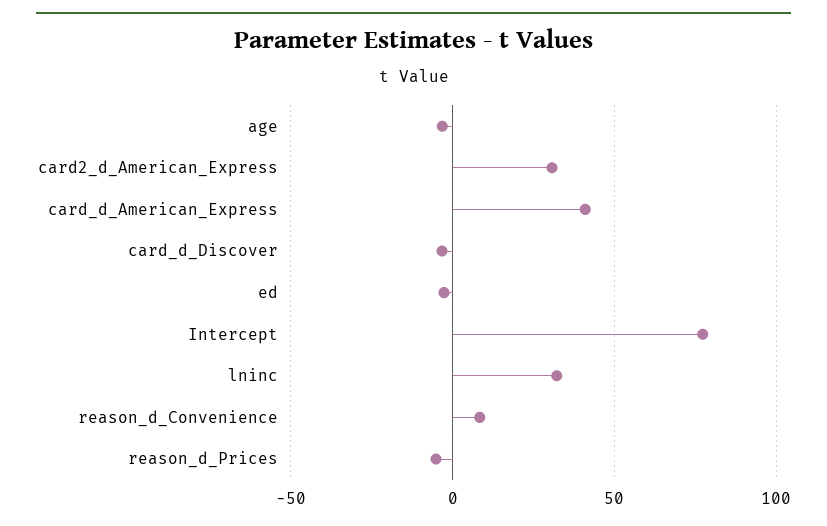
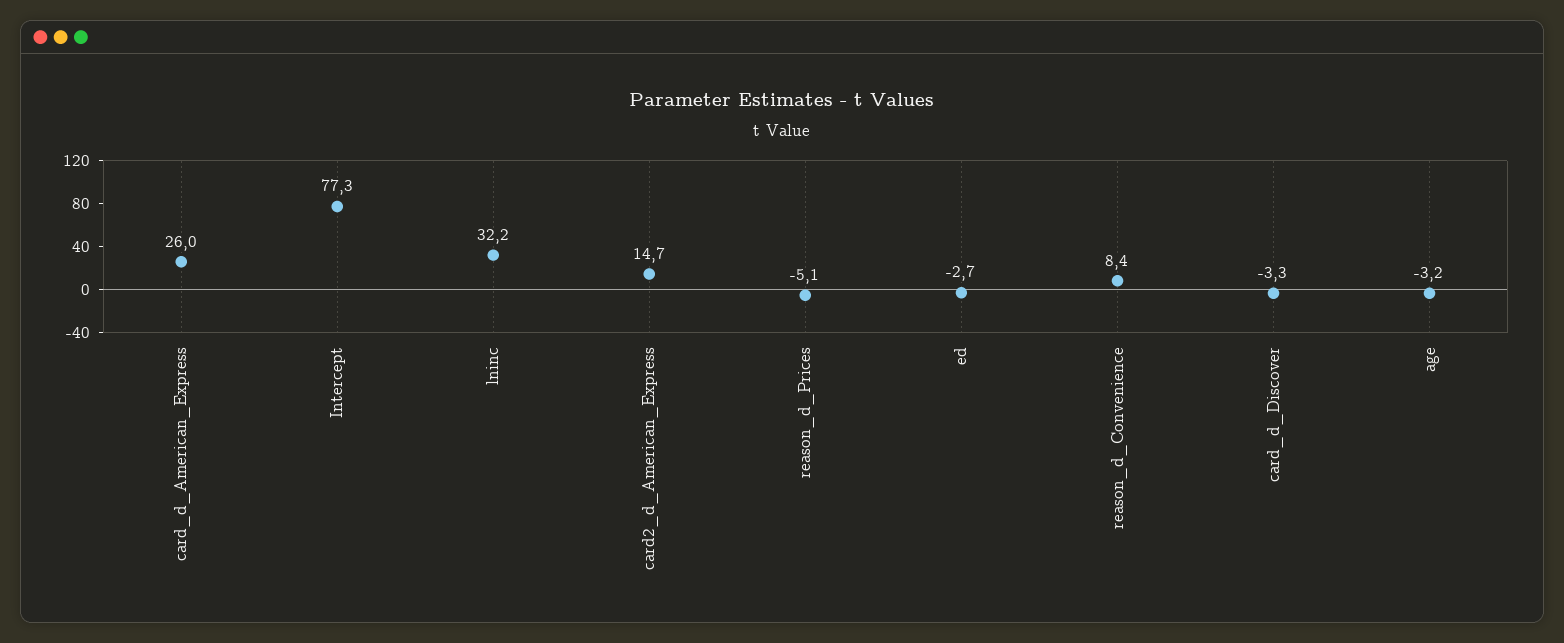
  {
    "age": -3.2,
-   "card2_d_American_Express": 30,
+   "card2_d_American_Express": 14.7,
-   "card_d_American_Express": 40,
+   "card_d_American_Express": 26,
    "card_d_Discover": -3.3,
    "ed": -2.7,
    "Intercept": 77.3,
    "lninc": 32.2,
    "reason_d_Convenience": 8.4,
    "reason_d_Prices": -5.1
  }

